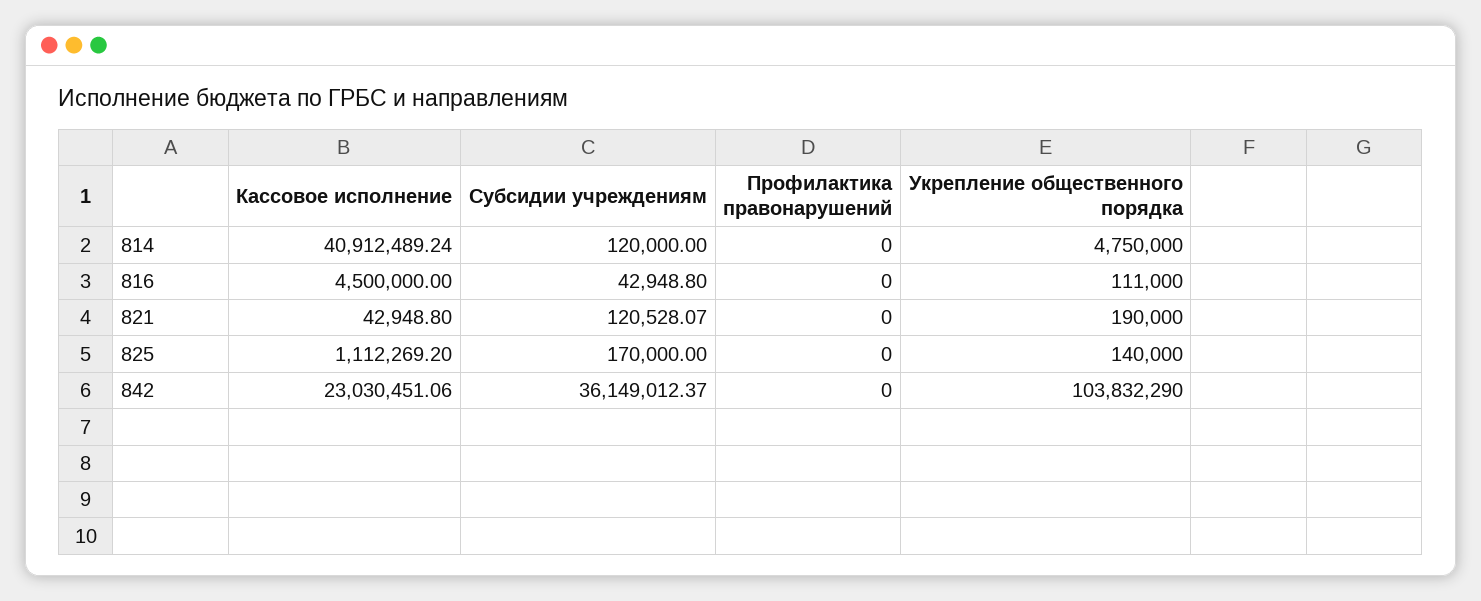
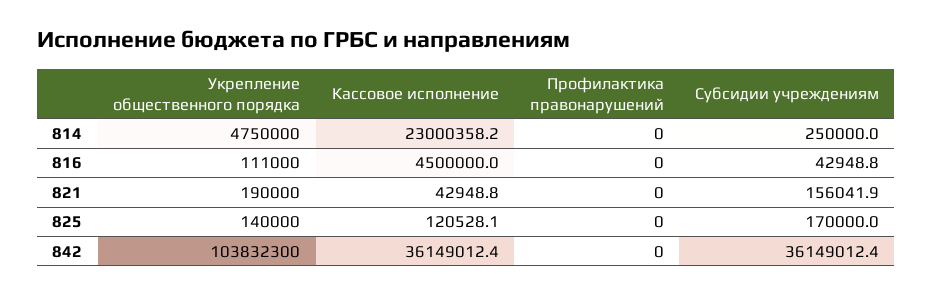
  {
    "Кассовое исполнение": {
-     "814": 40912489.24,
+     "814": 23000358.2,
      "816": 4500000,
      "821": 42948.8,
-     "825": 1112269.2,
+     "825": 120528.1,
-     "842": 23030451.06
+     "842": 36149012.4
    },
    "Субсидии учреждениям": {
-     "814": 120000,
+     "814": 250000,
      "816": 42948.8,
-     "821": 120528.07,
+     "821": 156041.9,
      "825": 170000,
      "842": 36149012.37
    },
    "Профилактика правонарушений": {
      "814": 0,
      "816": 0,
      "821": 0,
      "825": 0,
      "842": 0
    },
    "Укрепление общественного порядка": {
      "814": 4750000,
      "816": 111000,
      "821": 190000,
      "825": 140000,
-     "842": 103832290
+     "842": 103832300
    }
  }

